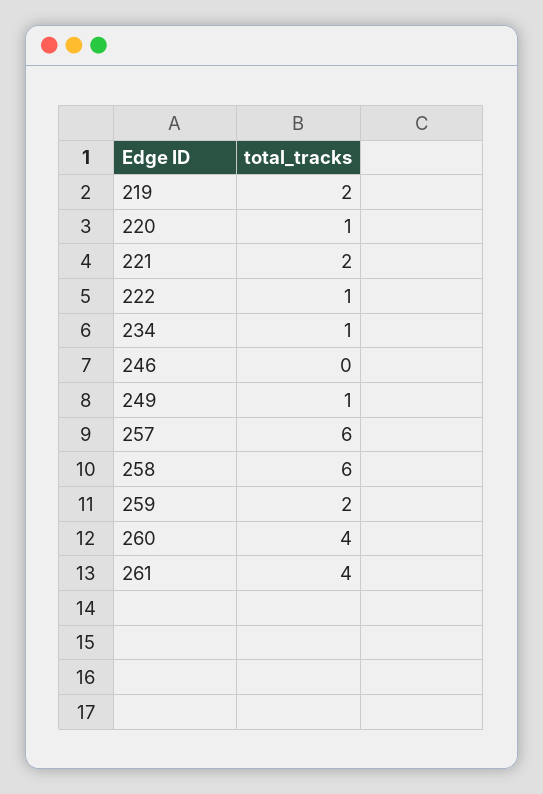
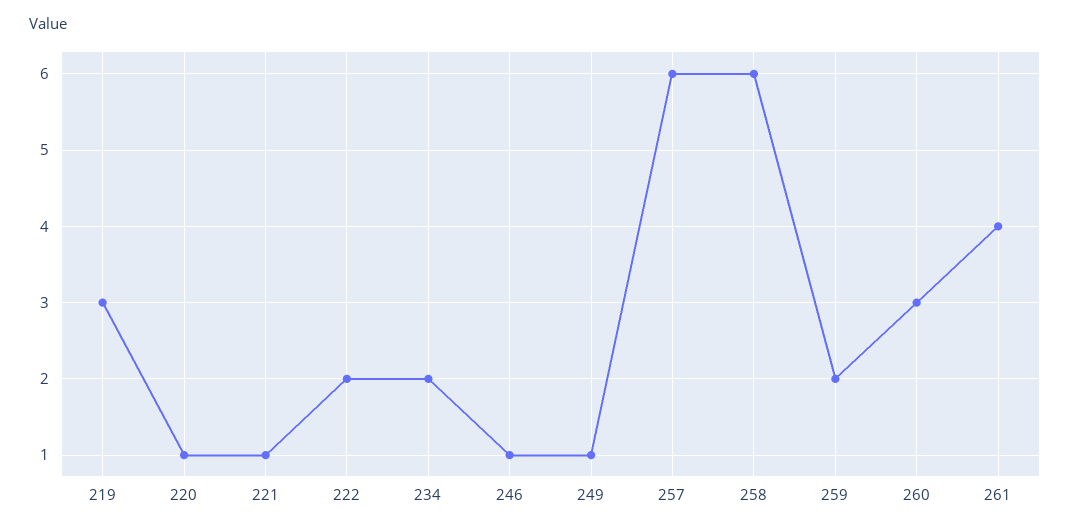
  {
-   "219": 2,
+   "219": 3,
    "220": 1,
-   "221": 2,
+   "221": 1,
-   "222": 1,
+   "222": 2,
-   "234": 1,
+   "234": 2,
-   "246": 0,
+   "246": 1,
    "249": 1,
    "257": 6,
    "258": 6,
    "259": 2,
-   "260": 4,
+   "260": 3,
    "261": 4
  }

